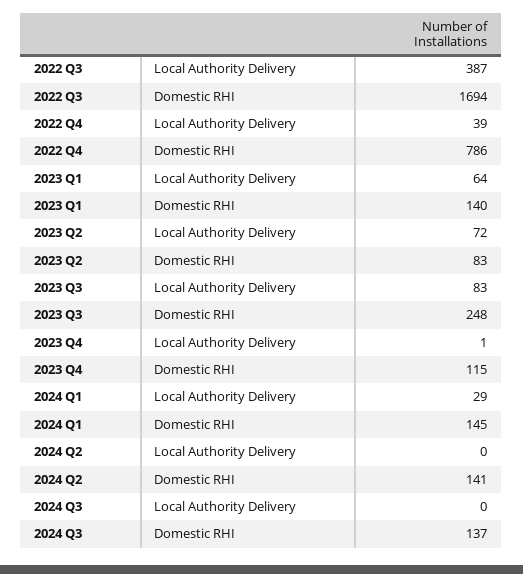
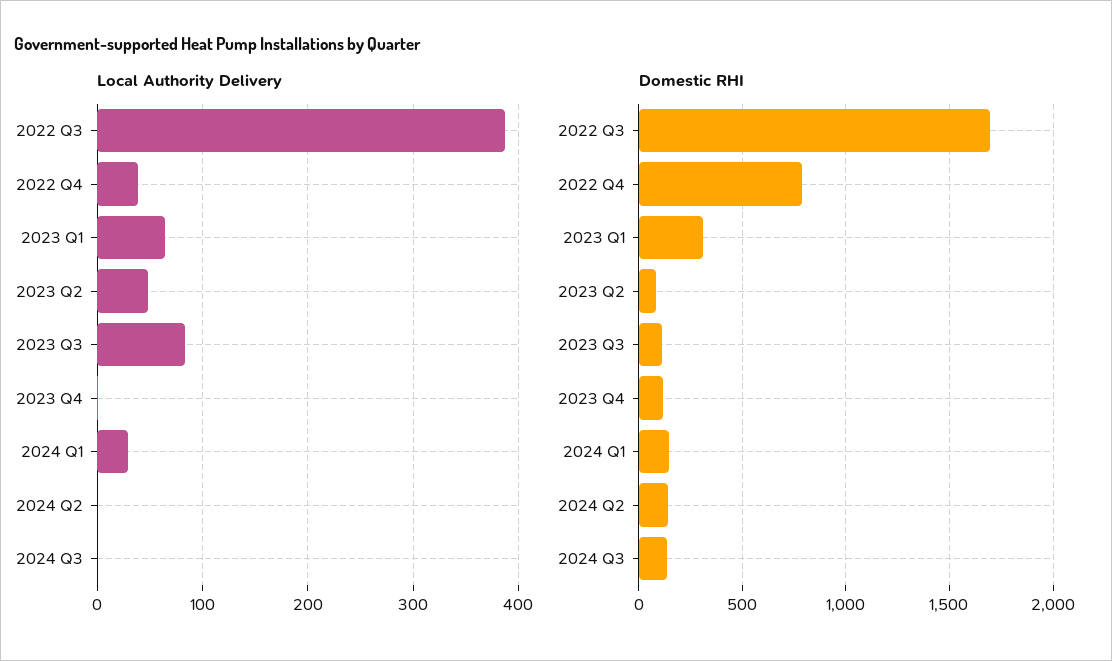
  {
    "Local Authority Delivery": {
      "2022 Q3": 387,
      "2022 Q4": 39,
      "2023 Q1": 64,
-     "2023 Q2": 72,
+     "2023 Q2": 50,
      "2023 Q3": 83,
      "2023 Q4": 1,
      "2024 Q1": 29,
      "2024 Q2": 0,
      "2024 Q3": 0
    },
    "Domestic RHI": {
      "2022 Q3": 1694,
      "2022 Q4": 786,
-     "2023 Q1": 140,
+     "2023 Q1": 300,
      "2023 Q2": 83,
-     "2023 Q3": 248,
+     "2023 Q3": 100,
      "2023 Q4": 115,
      "2024 Q1": 145,
      "2024 Q2": 141,
      "2024 Q3": 137
    }
  }

